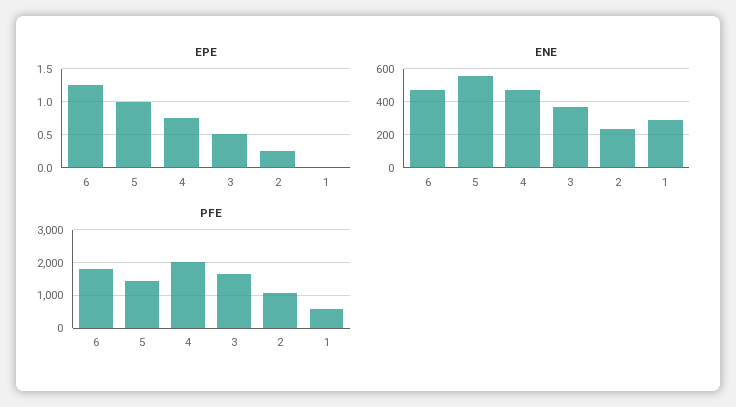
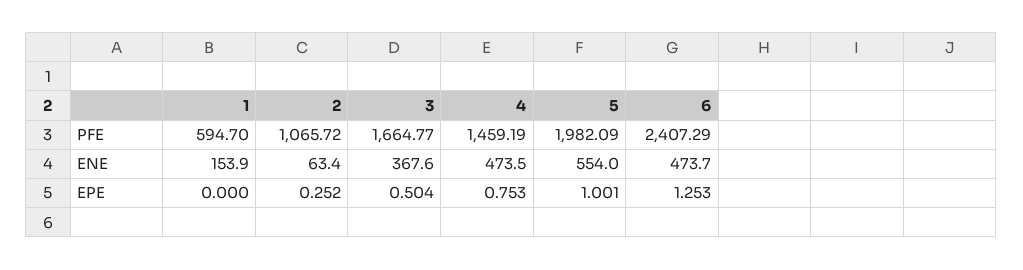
  {
    "EPE": {
      "6": 1.253,
      "5": 1.001,
      "4": 0.753,
      "3": 0.504,
      "2": 0.252,
      "1": 0
    },
    "ENE": {
      "6": 473.7,
      "5": 554,
      "4": 473.5,
      "3": 367.6,
-     "2": 250,
+     "2": 63.4,
-     "1": 300
+     "1": 153.9
    },
    "PFE": {
-     "6": 1800,
+     "6": 2407.29,
-     "5": 1400,
+     "5": 1982.09,
-     "4": 2000,
+     "4": 1459.19,
      "3": 1664.77,
      "2": 1065.72,
      "1": 594.7
    }
  }

